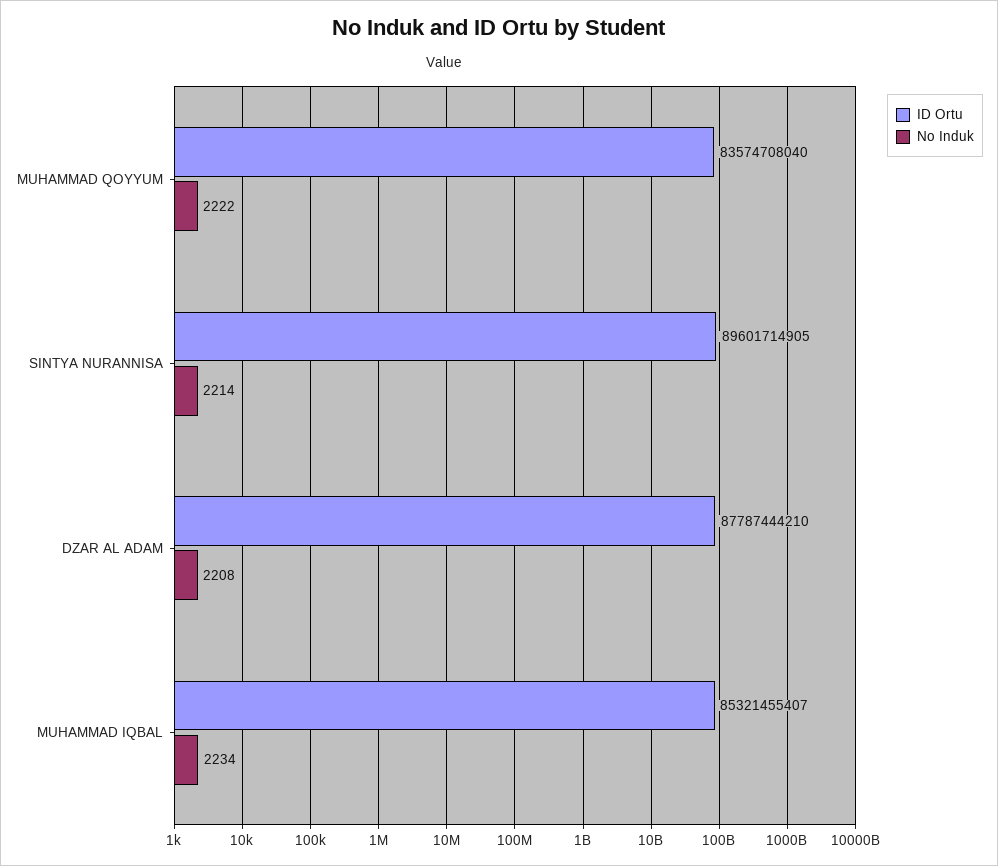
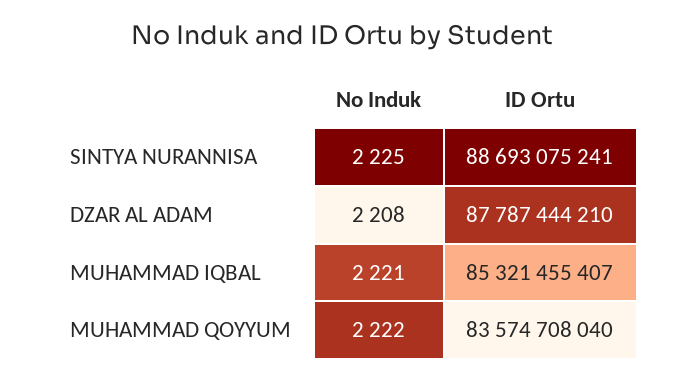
  {
    "ID Ortu": {
      "MUHAMMAD QOYYUM": 83574708040,
-     "SINTYA NURANNISA": 89601714905,
+     "SINTYA NURANNISA": 88693075241,
      "DZAR AL ADAM": 87787444210,
      "MUHAMMAD IQBAL": 85321455407
    },
    "No Induk": {
      "MUHAMMAD QOYYUM": 2222,
-     "SINTYA NURANNISA": 2214,
+     "SINTYA NURANNISA": 2225,
      "DZAR AL ADAM": 2208,
-     "MUHAMMAD IQBAL": 2234
+     "MUHAMMAD IQBAL": 2221
    }
  }

